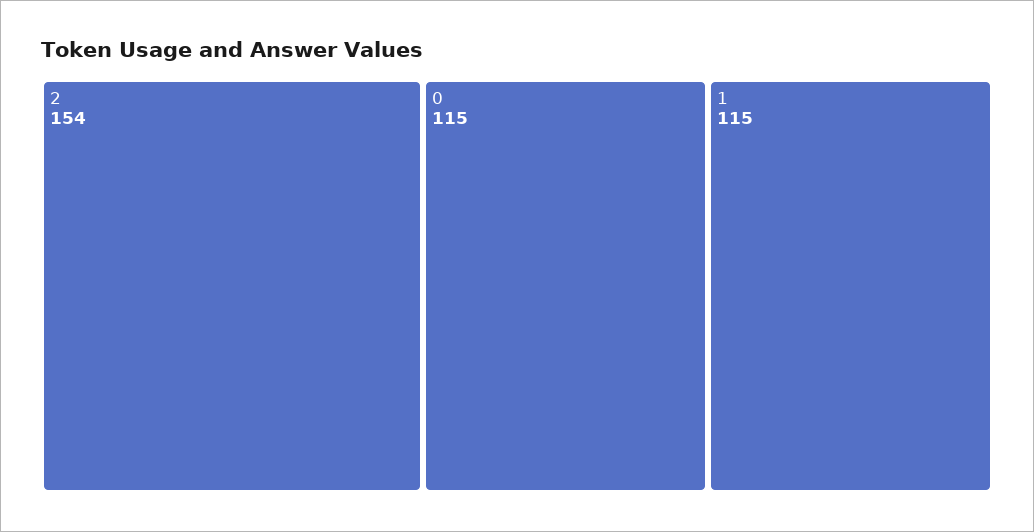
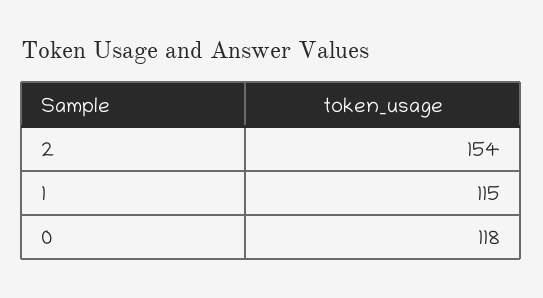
  {
    "2": 154,
-   "0": 115,
+   "0": 118,
    "1": 115
  }

